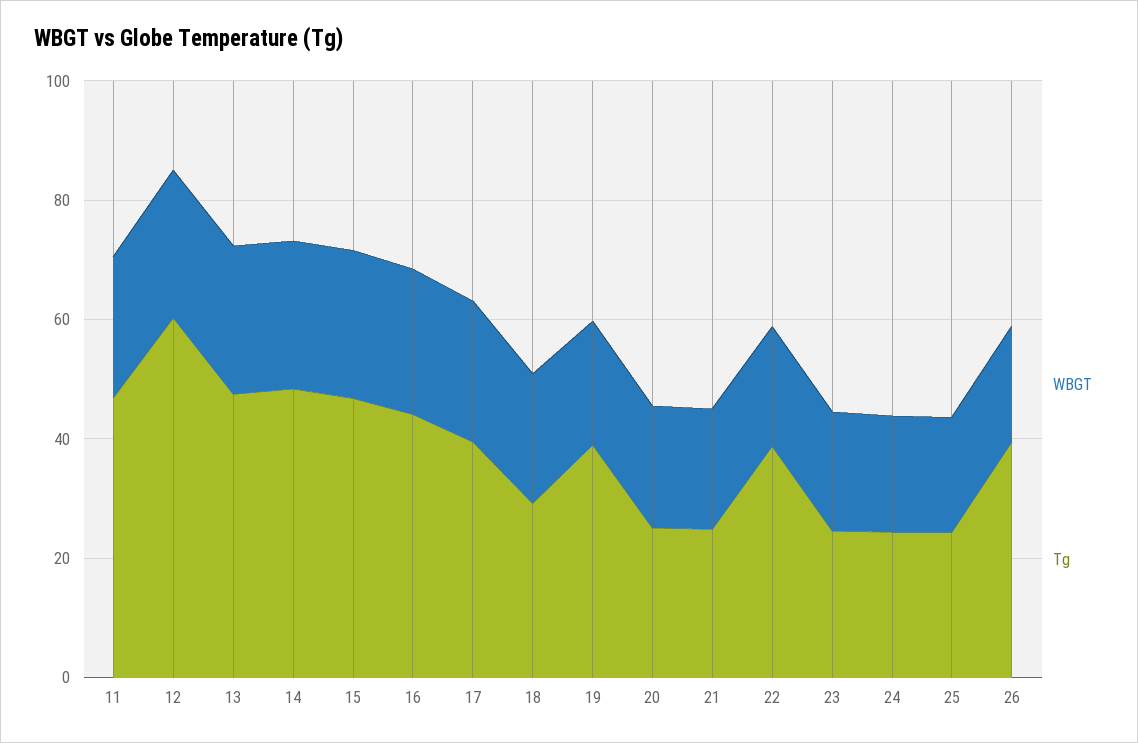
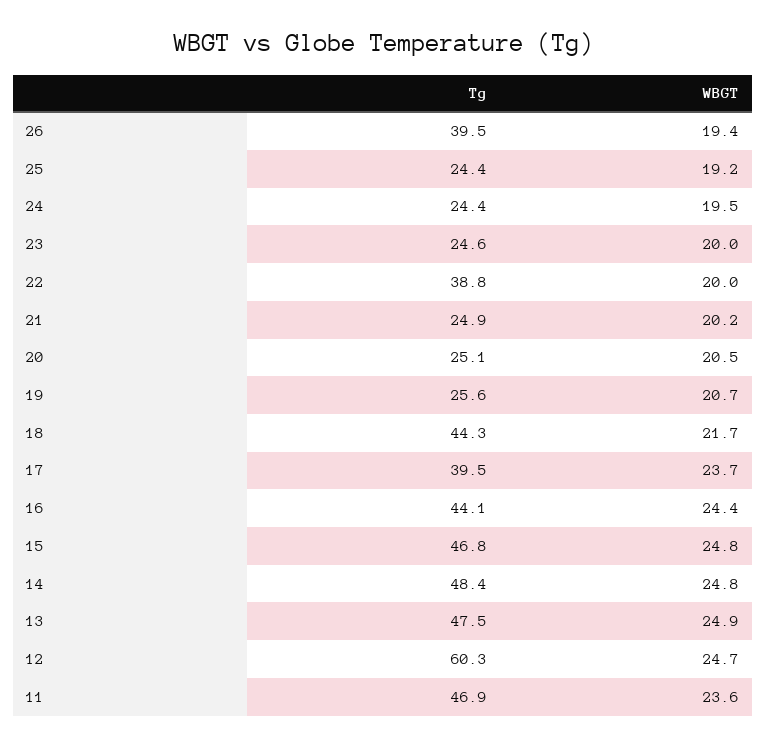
  {
    "WBGT": {
      "11": 23.6,
      "12": 24.7,
      "13": 24.9,
      "14": 24.8,
      "15": 24.8,
      "16": 24.4,
      "17": 23.7,
      "18": 21.7,
      "19": 20.7,
      "20": 20.5,
      "21": 20.2,
      "22": 20,
      "23": 20,
      "24": 19.5,
      "25": 19.2,
      "26": 19.4
    },
    "Tg": {
      "11": 46.9,
      "12": 60.3,
      "13": 47.5,
      "14": 48.4,
      "15": 46.8,
      "16": 44.1,
      "17": 39.5,
-     "18": 30,
+     "18": 44.3,
-     "19": 40,
+     "19": 25.6,
      "20": 25.1,
      "21": 24.9,
      "22": 38.8,
      "23": 24.6,
      "24": 24.4,
      "25": 24.4,
      "26": 39.5
    }
  }

